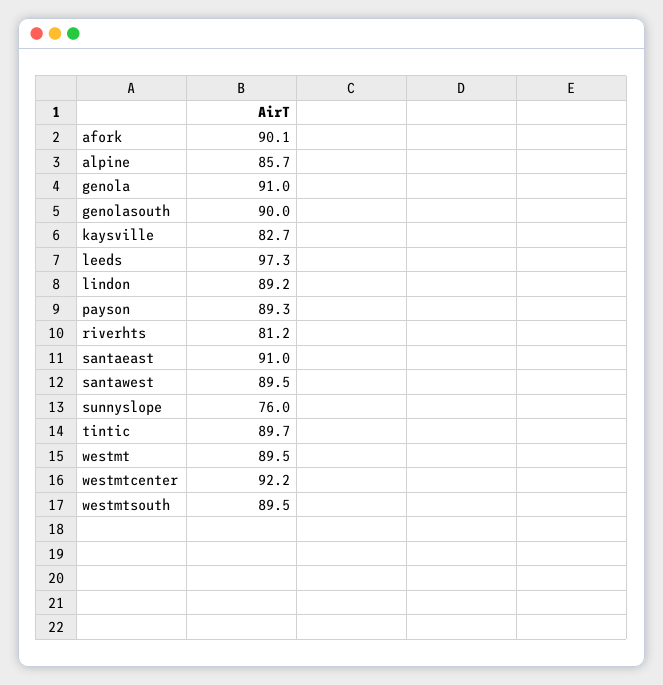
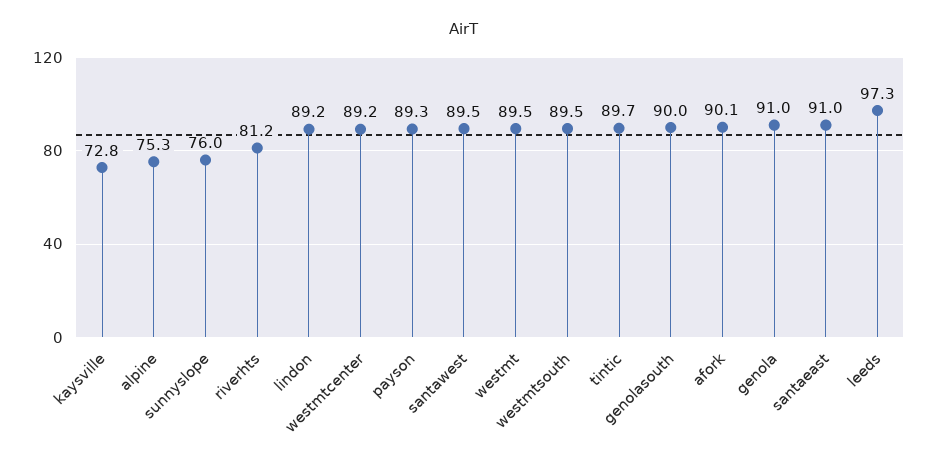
  {
    "afork": 90.1,
-   "alpine": 85.7,
+   "alpine": 75.3,
    "genola": 91,
    "genolasouth": 90,
-   "kaysville": 82.7,
+   "kaysville": 72.8,
    "leeds": 97.3,
    "lindon": 89.2,
    "payson": 89.3,
    "riverhts": 81.2,
    "santaeast": 91,
    "santawest": 89.5,
    "sunnyslope": 76,
    "tintic": 89.7,
    "westmt": 89.5,
-   "westmtcenter": 92.2,
+   "westmtcenter": 89.2,
    "westmtsouth": 89.5
  }

